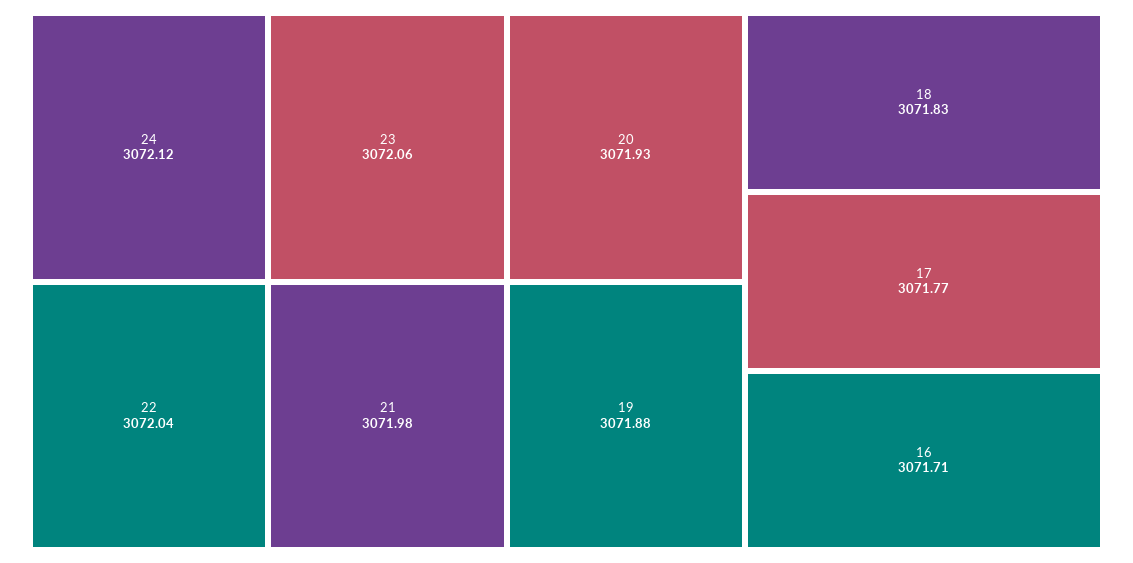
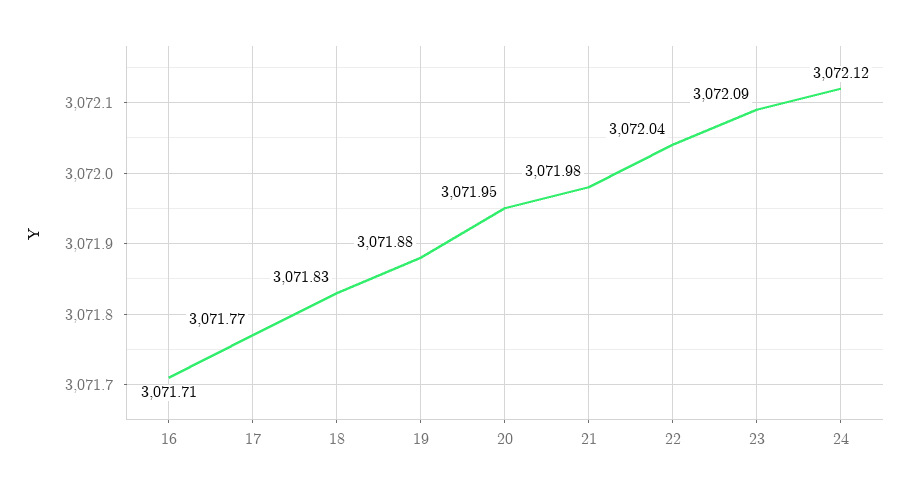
  {
    "24": 3072.12,
-   "23": 3072.06,
+   "23": 3072.09,
    "22": 3072.04,
    "21": 3071.98,
-   "20": 3071.93,
+   "20": 3071.95,
    "19": 3071.88,
    "18": 3071.83,
    "17": 3071.77,
    "16": 3071.71
  }

